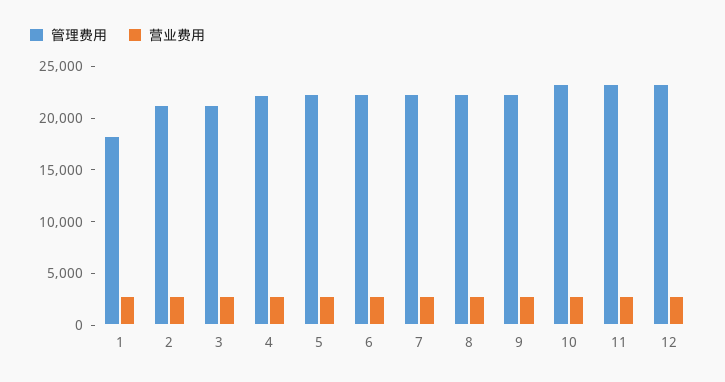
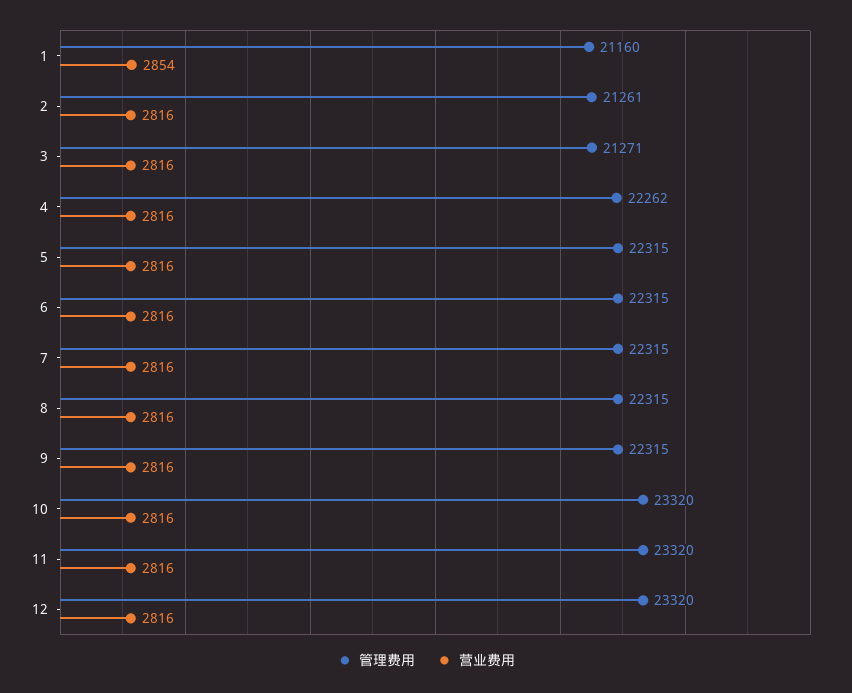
  {
    "管理费用": {
-     "1": 18000,
+     "1": 21160,
      "2": 21261,
      "3": 21271,
      "4": 22262,
      "5": 22315,
      "6": 22315,
      "7": 22315,
      "8": 22315,
      "9": 22315,
      "10": 23320,
      "11": 23320,
      "12": 23320
    },
    "营业费用": {
      "1": 2854,
      "2": 2816,
      "3": 2816,
      "4": 2816,
      "5": 2816,
      "6": 2816,
      "7": 2816,
      "8": 2816,
      "9": 2816,
      "10": 2816,
      "11": 2816,
      "12": 2816
    }
  }

